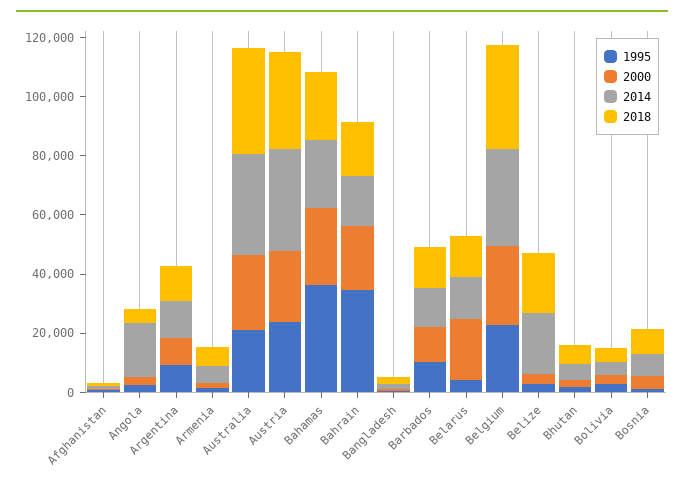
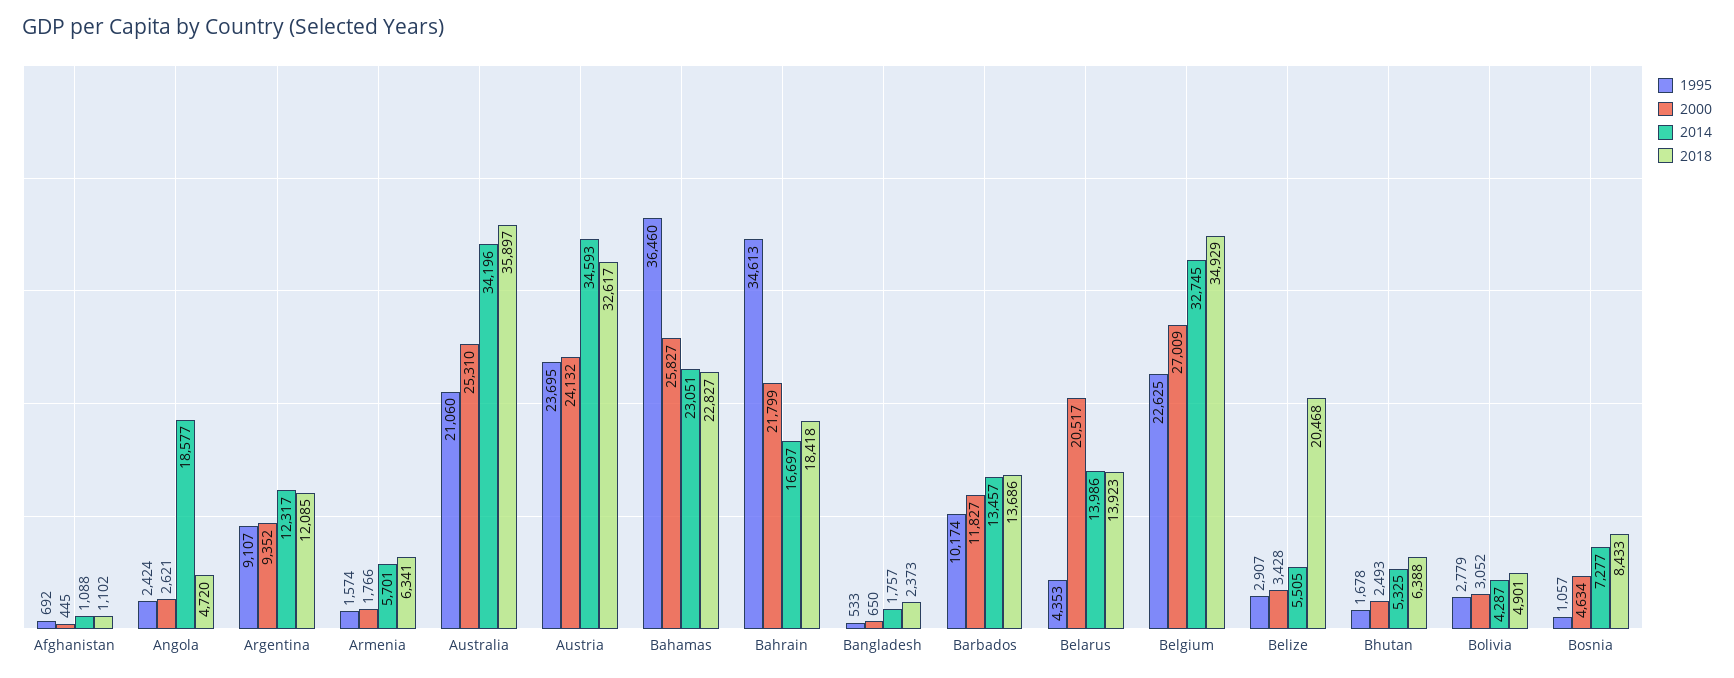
  {
    "1995": {
      "Afghanistan": 692,
      "Angola": 2424,
      "Argentina": 9107,
      "Armenia": 1574,
      "Australia": 21060,
      "Austria": 23695,
      "Bahamas": 36460,
      "Bahrain": 34613,
      "Bangladesh": 533,
      "Barbados": 10174,
      "Belarus": 4353,
      "Belgium": 22625,
      "Belize": 2907,
      "Bhutan": 1678,
      "Bolivia": 2779,
      "Bosnia": 1057
    },
    "2000": {
      "Afghanistan": 445,
      "Angola": 2621,
      "Argentina": 9352,
      "Armenia": 1766,
      "Australia": 25310,
      "Austria": 24132,
      "Bahamas": 25827,
      "Bahrain": 21799,
      "Bangladesh": 650,
      "Barbados": 11827,
      "Belarus": 20517,
      "Belgium": 27009,
      "Belize": 3428,
      "Bhutan": 2493,
      "Bolivia": 3052,
      "Bosnia": 4634
    },
    "2014": {
      "Afghanistan": 1088,
      "Angola": 18577,
      "Argentina": 12317,
      "Armenia": 5701,
      "Australia": 34196,
      "Austria": 34593,
      "Bahamas": 23051,
      "Bahrain": 16697,
      "Bangladesh": 1757,
      "Barbados": 13457,
      "Belarus": 13986,
      "Belgium": 32745,
-     "Belize": 20000,
+     "Belize": 5505,
      "Bhutan": 5325,
      "Bolivia": 4287,
      "Bosnia": 7277
    },
    "2018": {
      "Afghanistan": 1102,
      "Angola": 4720,
      "Argentina": 12085,
      "Armenia": 6341,
      "Australia": 35897,
      "Austria": 32617,
      "Bahamas": 22827,
      "Bahrain": 18418,
      "Bangladesh": 2373,
      "Barbados": 13686,
      "Belarus": 13923,
      "Belgium": 34929,
      "Belize": 20468,
      "Bhutan": 6388,
      "Bolivia": 4901,
      "Bosnia": 8433
    }
  }

